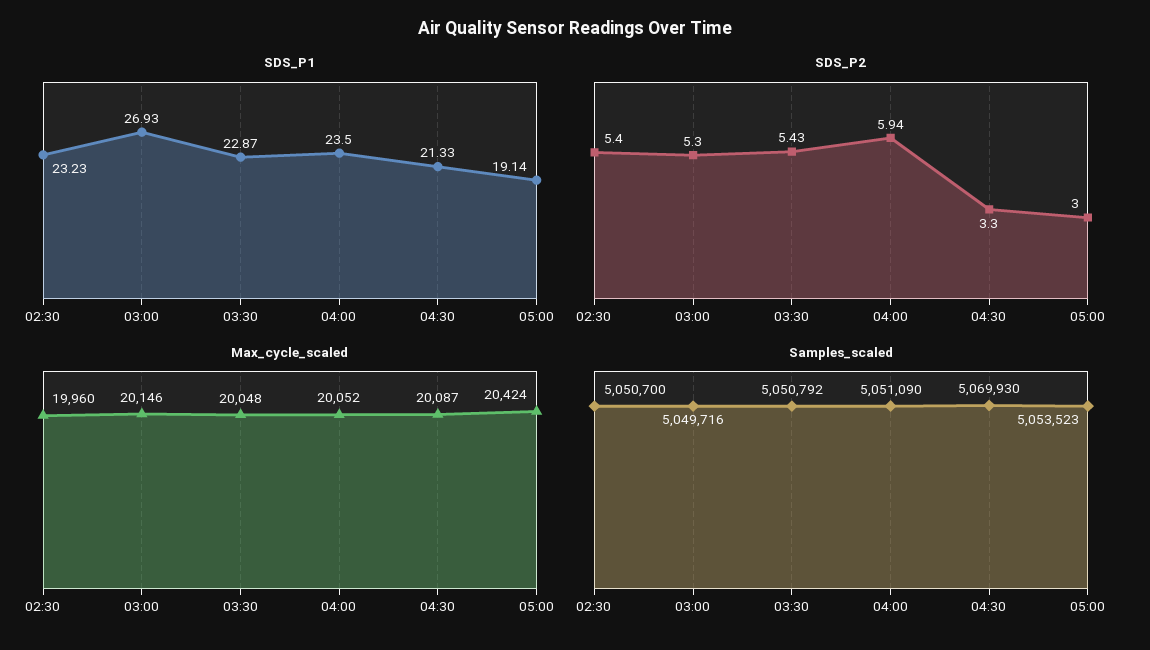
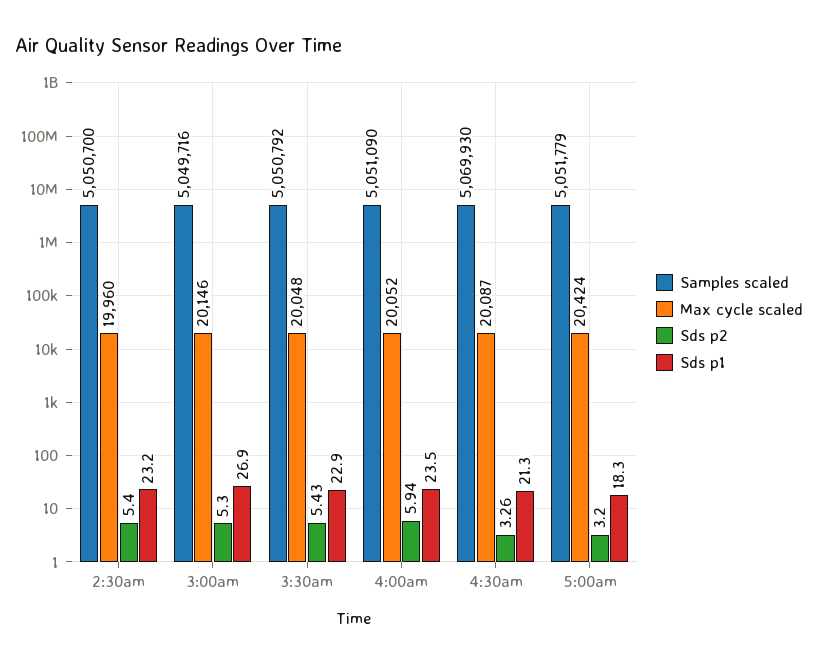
  {
    "SDS_P1": {
      "02:30": 23.23,
      "03:00": 26.93,
      "03:30": 22.87,
      "04:00": 23.5,
      "04:30": 21.33,
-     "05:00": 19.14
+     "05:00": 18.3
    },
    "SDS_P2": {
      "02:30": 5.4,
      "03:00": 5.3,
      "03:30": 5.43,
      "04:00": 5.94,
-     "04:30": 3.3,
+     "04:30": 3.26,
-     "05:00": 3
+     "05:00": 3.2
    },
    "Max_cycle_scaled": {
      "02:30": 19960,
      "03:00": 20146,
      "03:30": 20048,
      "04:00": 20052,
      "04:30": 20087,
      "05:00": 20424
    },
    "Samples_scaled": {
      "02:30": 5050700,
      "03:00": 5049716,
      "03:30": 5050792,
      "04:00": 5051090,
      "04:30": 5069930,
-     "05:00": 5053523
+     "05:00": 5051779
    }
  }

